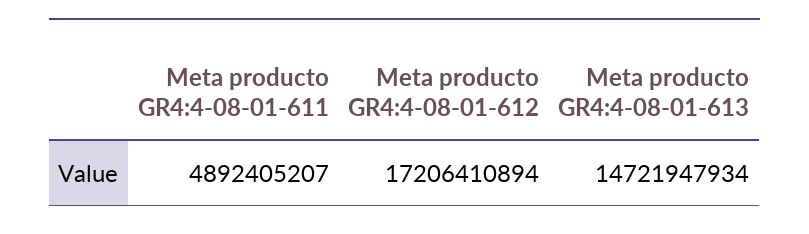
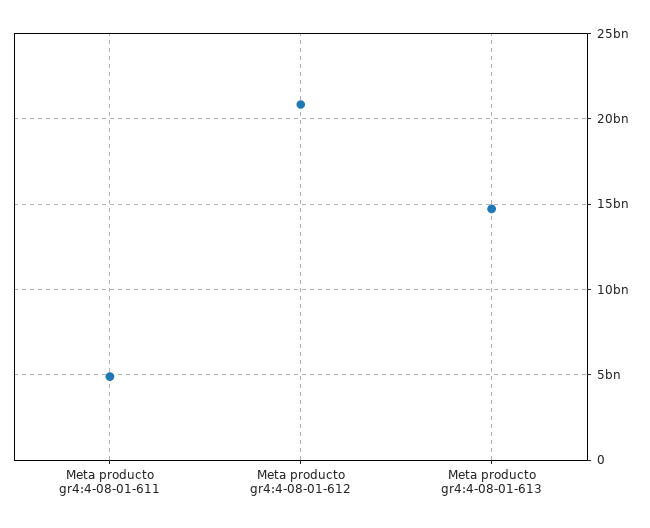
  {
    "Meta producto GR4:4-08-01-611": 4892405207,
-   "Meta producto GR4:4-08-01-612": 17206410894,
+   "Meta producto GR4:4-08-01-612": 21000000000,
    "Meta producto GR4:4-08-01-613": 14721947934
  }

